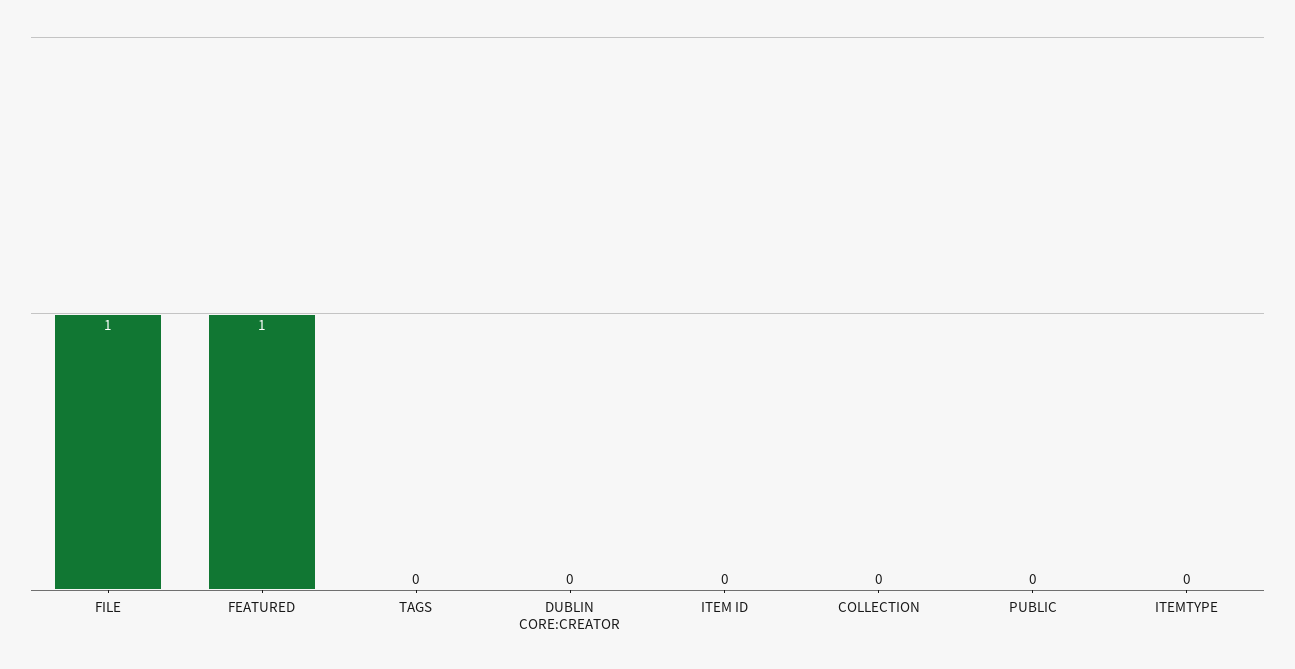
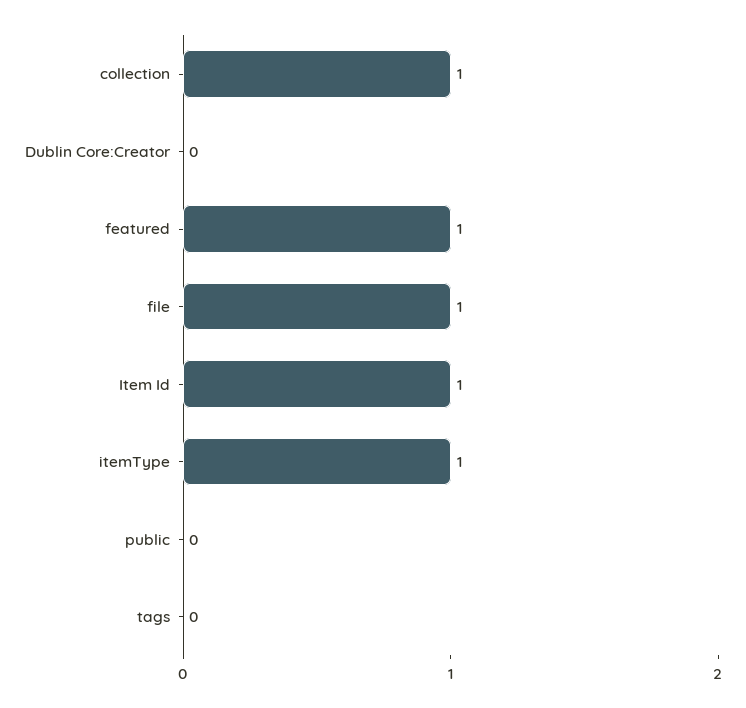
  {
    "FILE": 1,
    "FEATURED": 1,
    "TAGS": 0,
    "DUBLIN CORE:CREATOR": 0,
-   "ITEM ID": 0,
+   "ITEM ID": 1,
-   "COLLECTION": 0,
+   "COLLECTION": 1,
    "PUBLIC": 0,
-   "ITEMTYPE": 0
+   "ITEMTYPE": 1
  }

